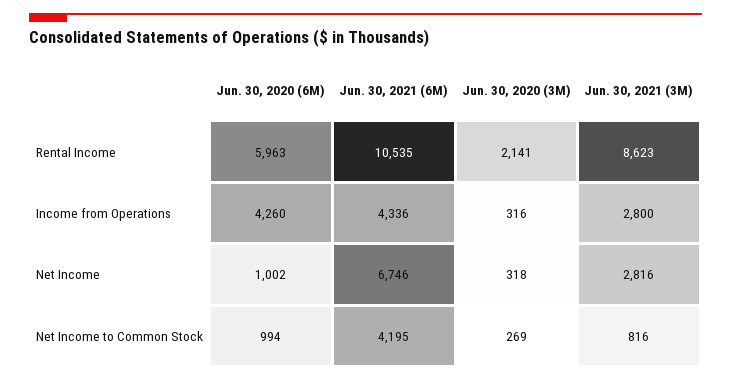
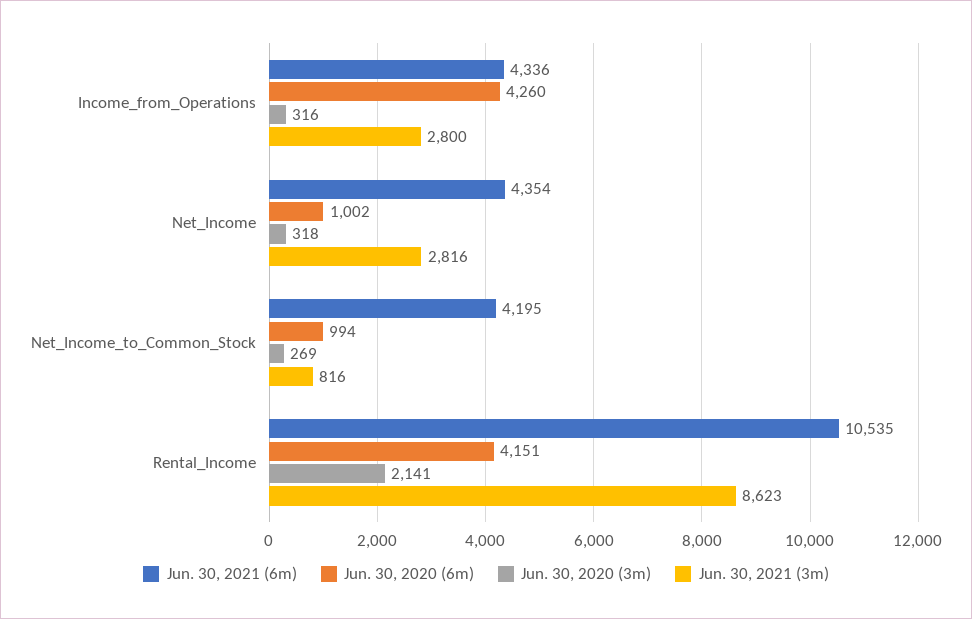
  {
    "Jun. 30, 2020 (6M)": {
-     "Rental Income": 5963,
+     "Rental Income": 4151,
      "Income from Operations": 4260,
      "Net Income": 1002,
      "Net Income to Common Stock": 994
    },
    "Jun. 30, 2021 (6M)": {
      "Rental Income": 10535,
      "Income from Operations": 4336,
-     "Net Income": 6746,
+     "Net Income": 4354,
      "Net Income to Common Stock": 4195
    },
    "Jun. 30, 2020 (3M)": {
      "Rental Income": 2141,
      "Income from Operations": 316,
      "Net Income": 318,
      "Net Income to Common Stock": 269
    },
    "Jun. 30, 2021 (3M)": {
      "Rental Income": 8623,
      "Income from Operations": 2800,
      "Net Income": 2816,
      "Net Income to Common Stock": 816
    }
  }

